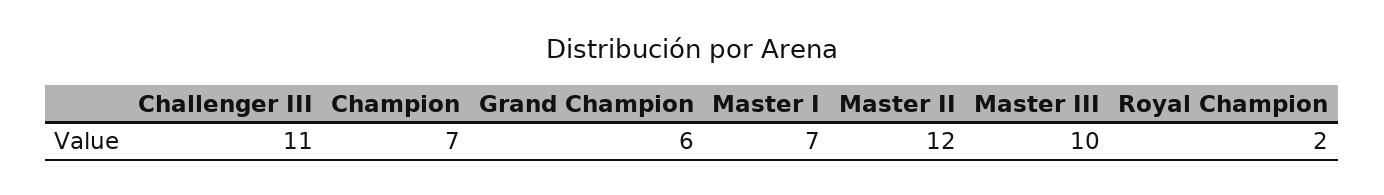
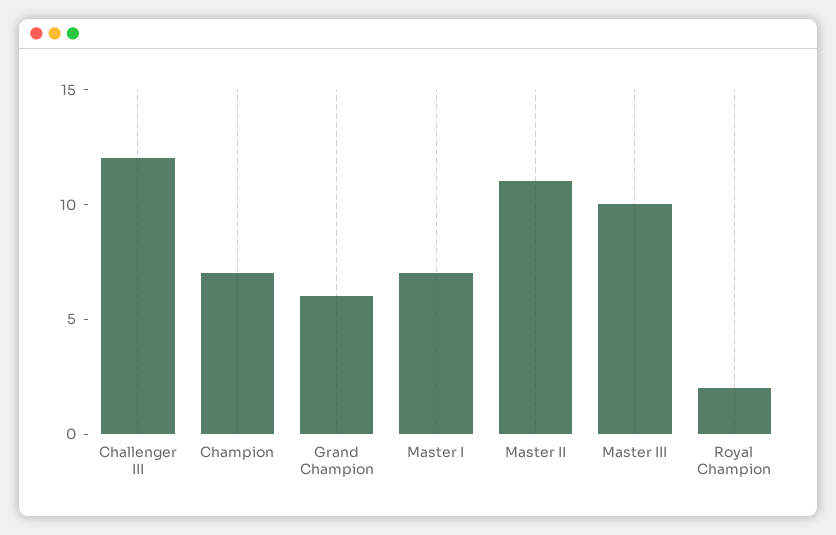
  {
-   "Challenger III": 11,
+   "Challenger III": 12,
    "Champion": 7,
    "Grand Champion": 6,
    "Master I": 7,
-   "Master II": 12,
+   "Master II": 11,
    "Master III": 10,
    "Royal Champion": 2
  }

